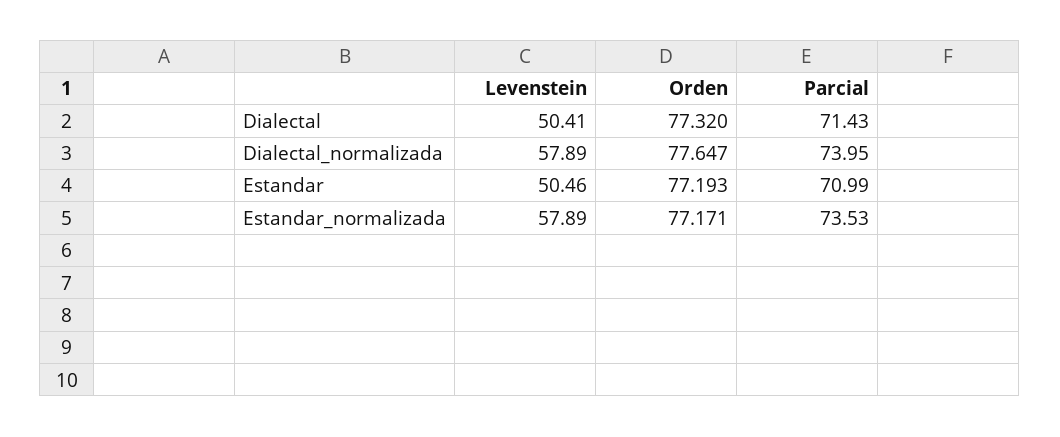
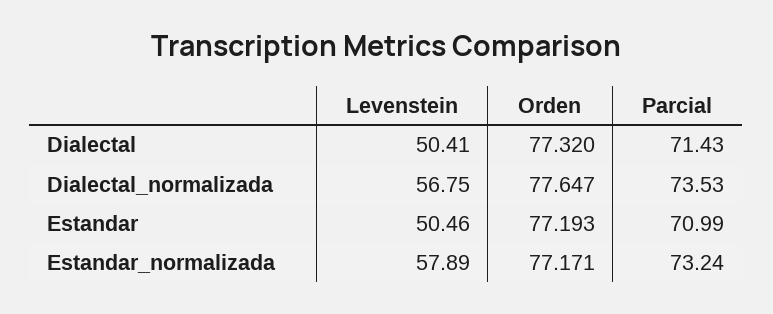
  {
    "Levenstein": {
      "Dialectal": 50.41,
-     "Dialectal_normalizada": 57.89,
+     "Dialectal_normalizada": 56.75,
      "Estandar": 50.46,
      "Estandar_normalizada": 57.89
    },
    "Orden": {
      "Dialectal": 77.32,
      "Dialectal_normalizada": 77.647,
      "Estandar": 77.193,
      "Estandar_normalizada": 77.171
    },
    "Parcial": {
      "Dialectal": 71.43,
-     "Dialectal_normalizada": 73.95,
+     "Dialectal_normalizada": 73.53,
      "Estandar": 70.99,
-     "Estandar_normalizada": 73.53
+     "Estandar_normalizada": 73.24
    }
  }

